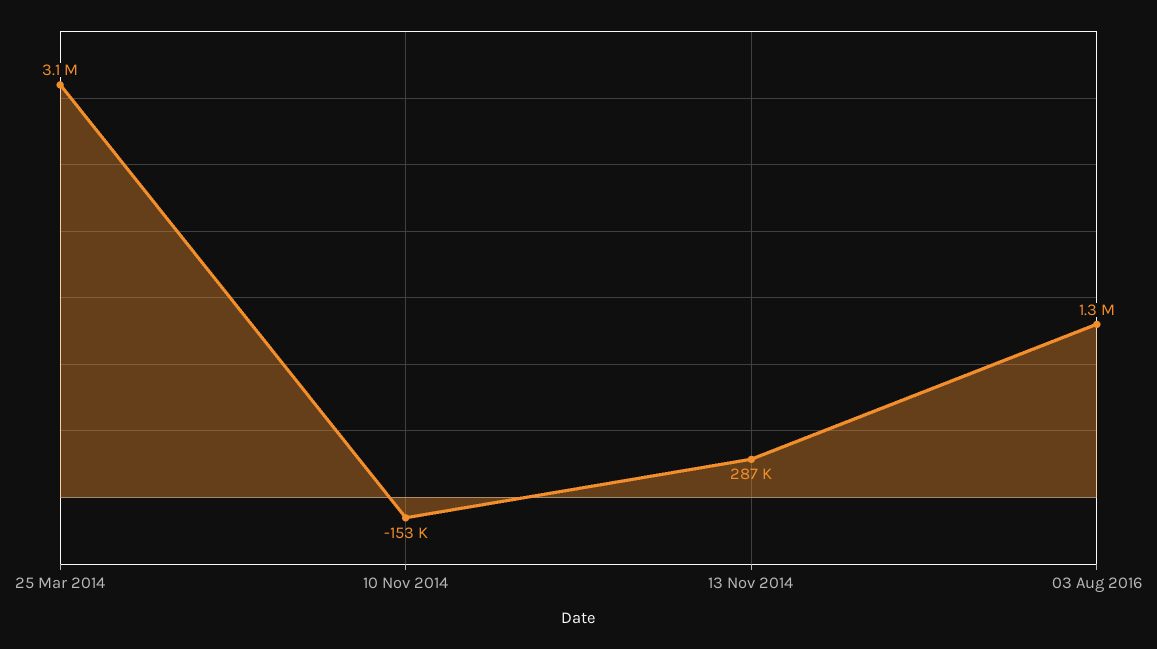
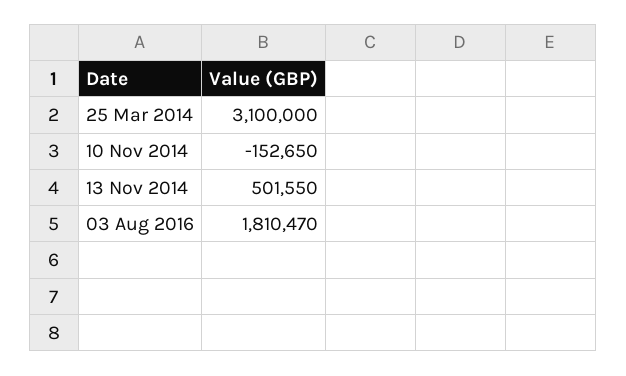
  {
    "25 Mar 2014": 3100000,
    "10 Nov 2014": -152650,
-   "13 Nov 2014": 287000,
+   "13 Nov 2014": 501550,
-   "03 Aug 2016": 1300000
+   "03 Aug 2016": 1810470
  }

